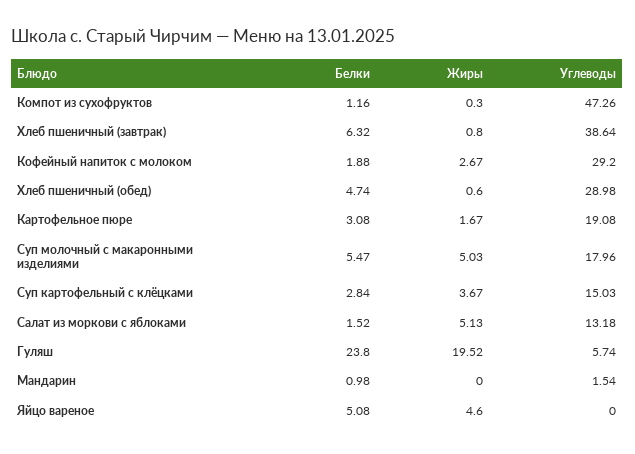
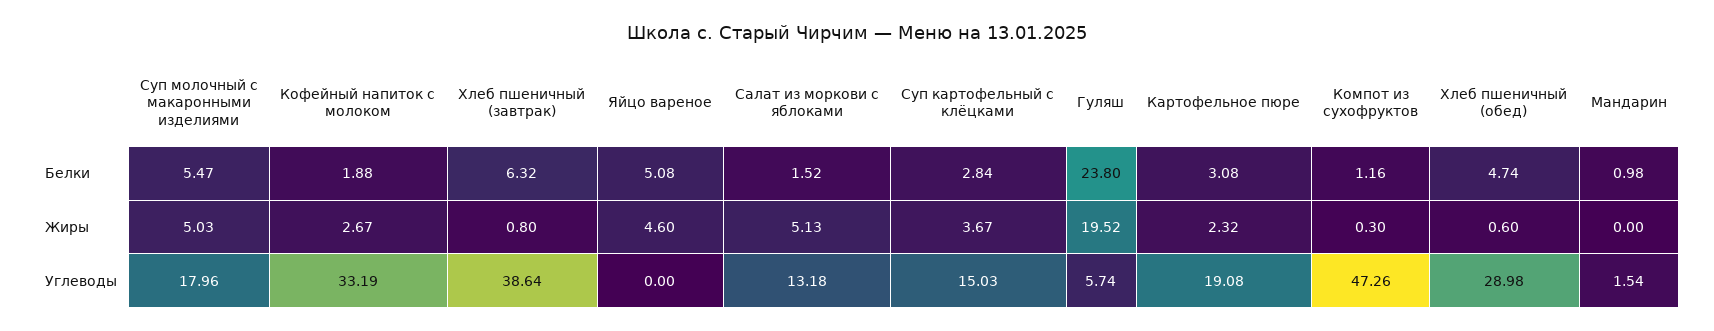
  {
    "Белки": {
      "Компот из сухофруктов": 1.16,
      "Хлеб пшеничный (завтрак)": 6.32,
      "Кофейный напиток с молоком": 1.88,
      "Хлеб пшеничный (обед)": 4.74,
      "Картофельное пюре": 3.08,
      "Суп молочный с макаронными изделиями": 5.47,
      "Суп картофельный с клёцками": 2.84,
      "Салат из моркови с яблоками": 1.52,
      "Гуляш": 23.8,
      "Мандарин": 0.98,
      "Яйцо вареное": 5.08
    },
    "Жиры": {
      "Компот из сухофруктов": 0.3,
      "Хлеб пшеничный (завтрак)": 0.8,
      "Кофейный напиток с молоком": 2.67,
      "Хлеб пшеничный (обед)": 0.6,
-     "Картофельное пюре": 1.67,
+     "Картофельное пюре": 2.32,
      "Суп молочный с макаронными изделиями": 5.03,
      "Суп картофельный с клёцками": 3.67,
      "Салат из моркови с яблоками": 5.13,
      "Гуляш": 19.52,
      "Мандарин": 0,
      "Яйцо вареное": 4.6
    },
    "Углеводы": {
      "Компот из сухофруктов": 47.26,
      "Хлеб пшеничный (завтрак)": 38.64,
-     "Кофейный напиток с молоком": 29.2,
+     "Кофейный напиток с молоком": 33.19,
      "Хлеб пшеничный (обед)": 28.98,
      "Картофельное пюре": 19.08,
      "Суп молочный с макаронными изделиями": 17.96,
      "Суп картофельный с клёцками": 15.03,
      "Салат из моркови с яблоками": 13.18,
      "Гуляш": 5.74,
      "Мандарин": 1.54,
      "Яйцо вареное": 0
    }
  }

